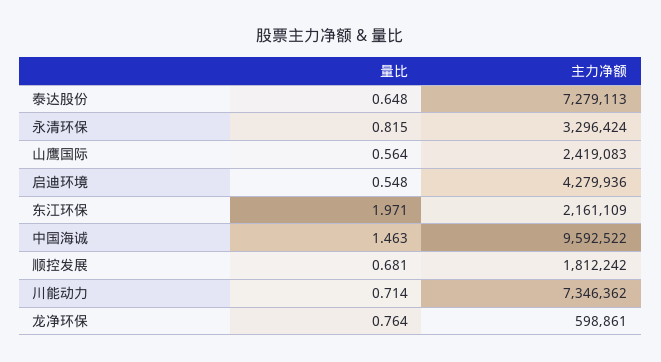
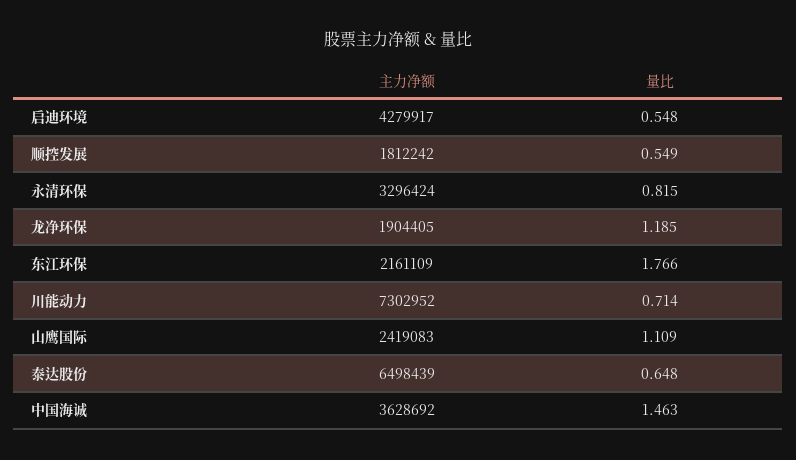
  {
    "量比": {
      "泰达股份": 0.648,
      "永清环保": 0.815,
-     "山鹰国际": 0.564,
+     "山鹰国际": 1.109,
      "启迪环境": 0.548,
-     "东江环保": 1.971,
+     "东江环保": 1.766,
      "中国海诚": 1.463,
-     "顺控发展": 0.681,
+     "顺控发展": 0.549,
      "川能动力": 0.714,
-     "龙净环保": 0.764
+     "龙净环保": 1.185
    },
    "主力净额": {
-     "泰达股份": 7279113,
+     "泰达股份": 6498439,
      "永清环保": 3296424,
      "山鹰国际": 2419083,
-     "启迪环境": 4279936,
+     "启迪环境": 4279917,
      "东江环保": 2161109,
-     "中国海诚": 9592522,
+     "中国海诚": 3628692,
      "顺控发展": 1812242,
-     "川能动力": 7346362,
+     "川能动力": 7302952,
-     "龙净环保": 598861
+     "龙净环保": 1904405
    }
  }

